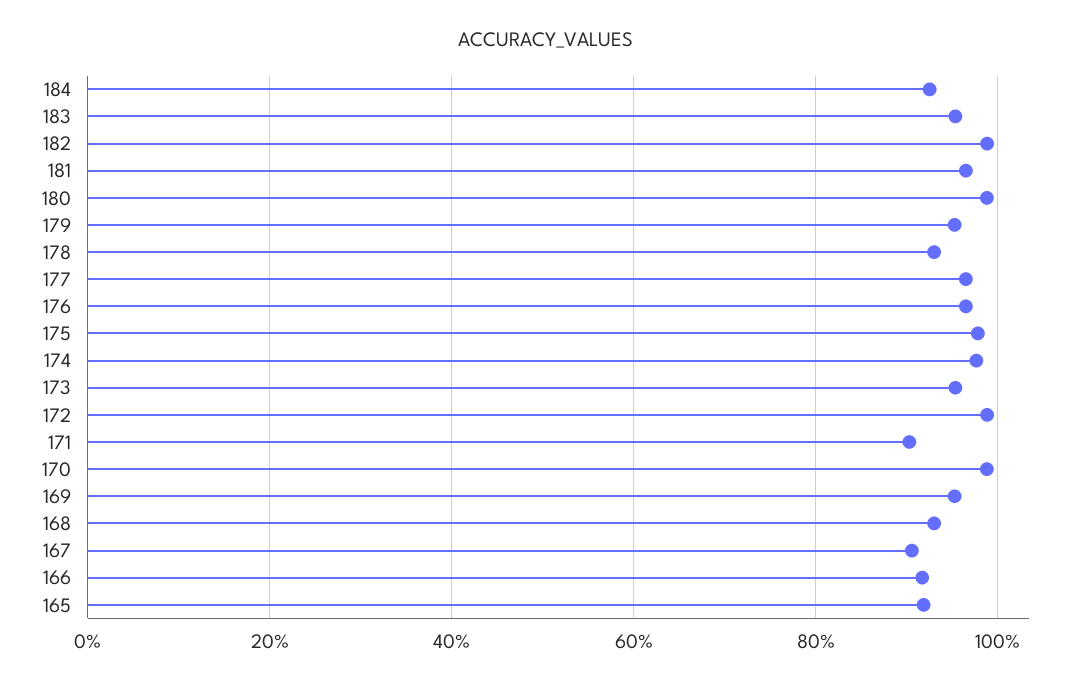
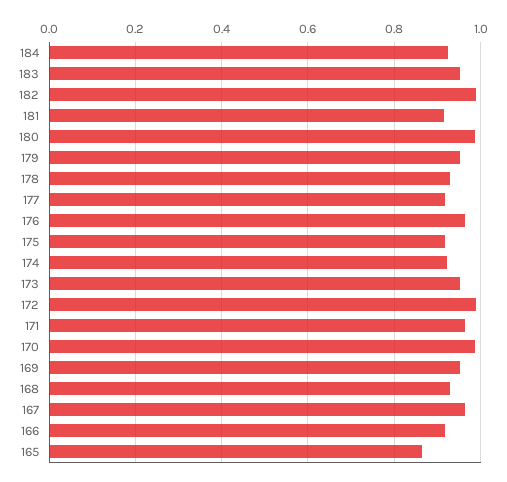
  {
    "184": 0.92,
    "183": 0.96,
    "182": 0.98,
-   "181": 0.96,
+   "181": 0.92,
    "180": 0.98,
    "179": 0.96,
    "178": 0.94,
-   "177": 0.96,
+   "177": 0.92,
    "176": 0.96,
-   "175": 0.98,
+   "175": 0.92,
-   "174": 0.98,
+   "174": 0.92,
    "173": 0.96,
    "172": 0.98,
-   "171": 0.9,
+   "171": 0.96,
    "170": 0.98,
    "169": 0.96,
    "168": 0.94,
-   "167": 0.9,
+   "167": 0.96,
    "166": 0.92,
-   "165": 0.92
+   "165": 0.86
  }

